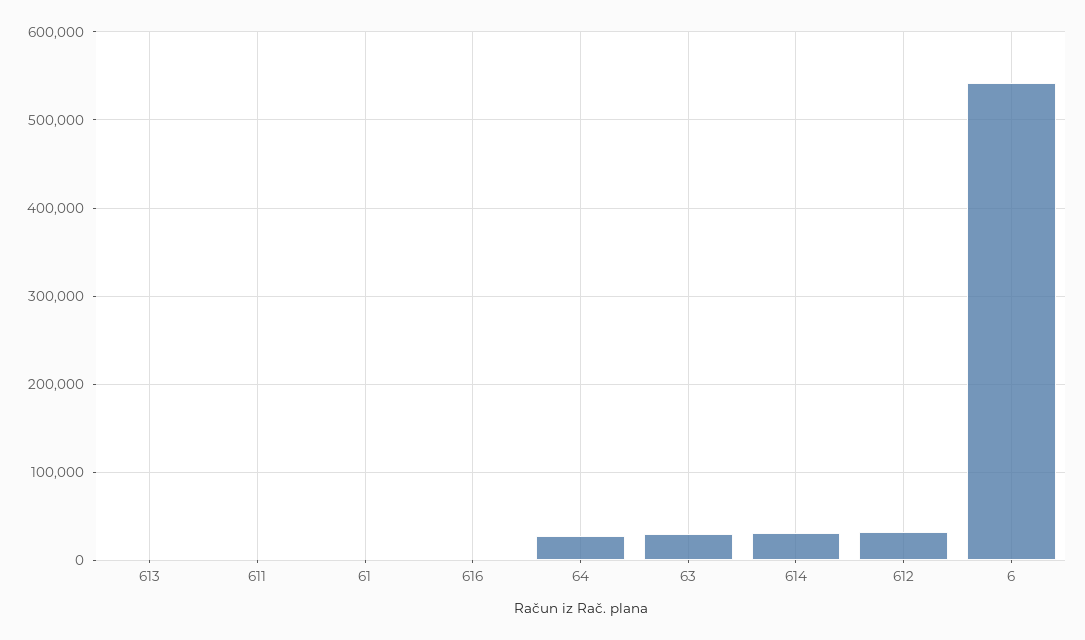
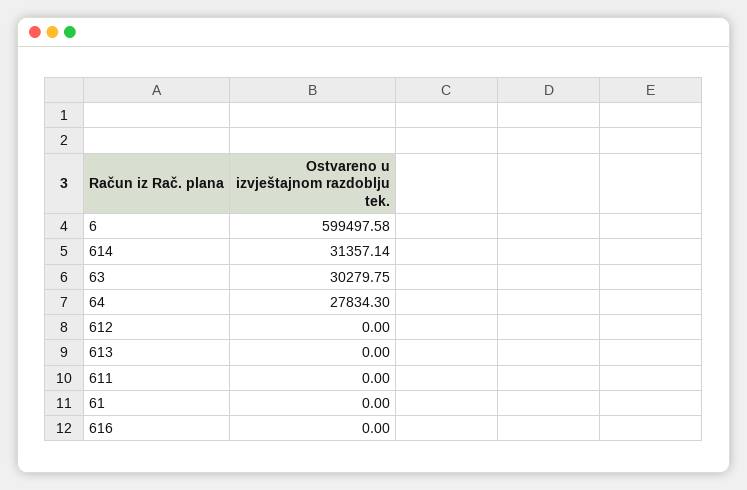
  {
    "613": 0,
    "611": 0,
    "61": 0,
    "616": 0,
    "64": 27834.3,
    "63": 30279.75,
    "614": 31357.14,
-   "612": 30000,
+   "612": 0,
-   "6": 540000
+   "6": 599497.58
  }

